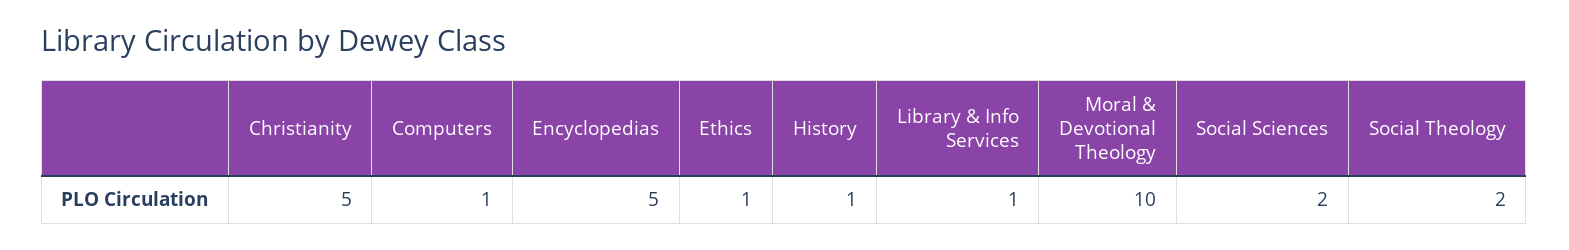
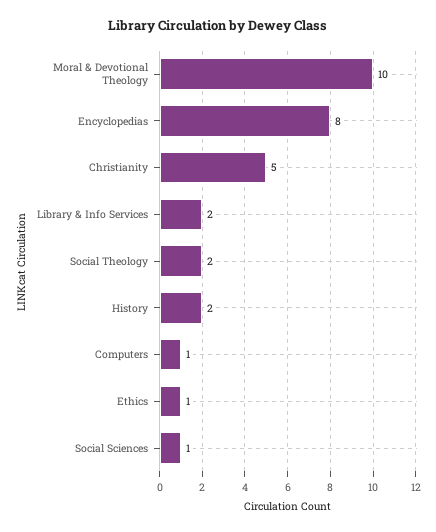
  {
    "Christianity": 5,
    "Computers": 1,
-   "Encyclopedias": 5,
+   "Encyclopedias": 8,
    "Ethics": 1,
-   "History": 1,
+   "History": 2,
-   "Library & Info Services": 1,
+   "Library & Info Services": 2,
    "Moral & Devotional Theology": 10,
-   "Social Sciences": 2,
+   "Social Sciences": 1,
    "Social Theology": 2
  }

